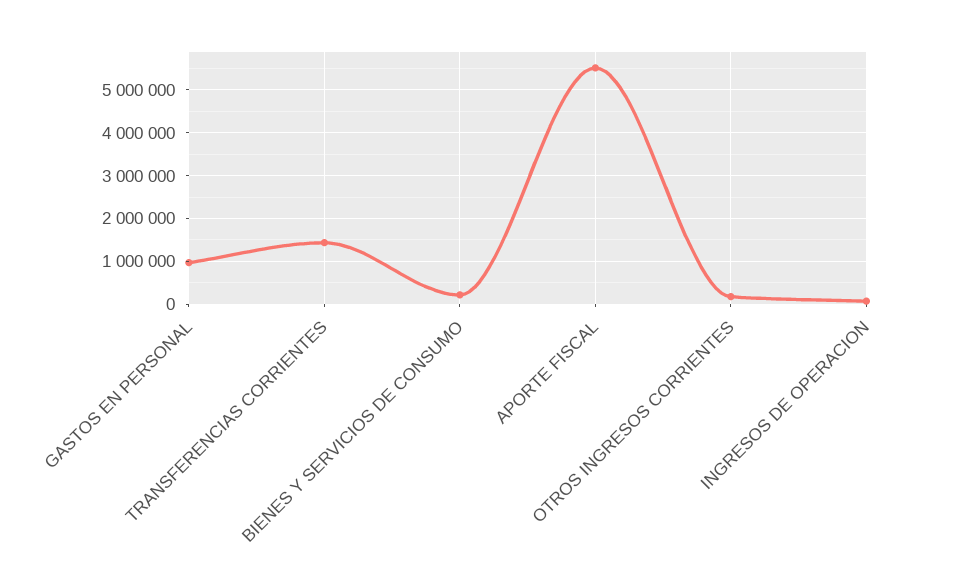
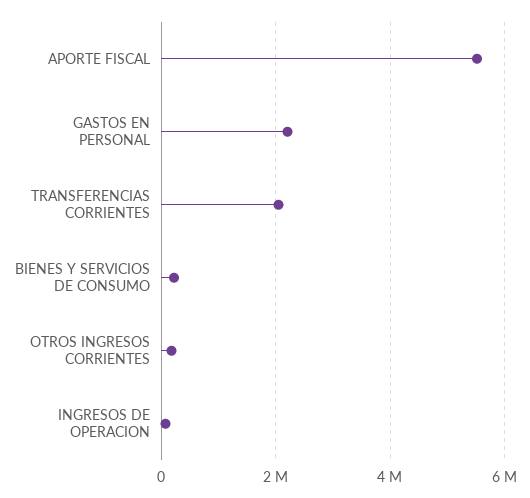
  {
-   "GASTOS EN PERSONAL": 1000000,
+   "GASTOS EN PERSONAL": 2200000,
-   "TRANSFERENCIAS CORRIENTES": 1400000,
+   "TRANSFERENCIAS CORRIENTES": 2000000,
    "BIENES Y SERVICIOS DE CONSUMO": 200000,
    "APORTE FISCAL": 5600000,
    "OTROS INGRESOS CORRIENTES": 200000,
    "INGRESOS DE OPERACION": 0
  }

